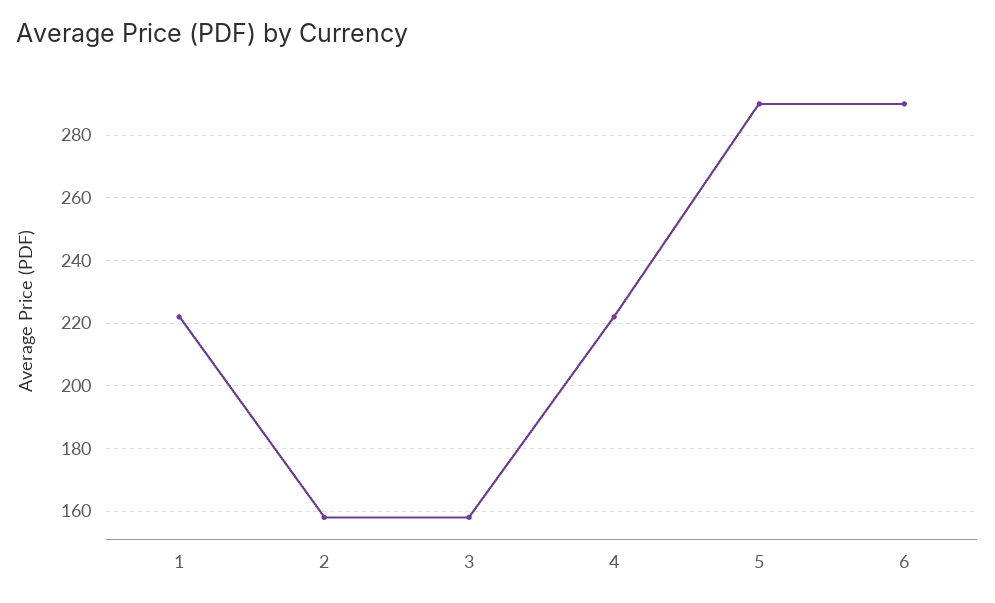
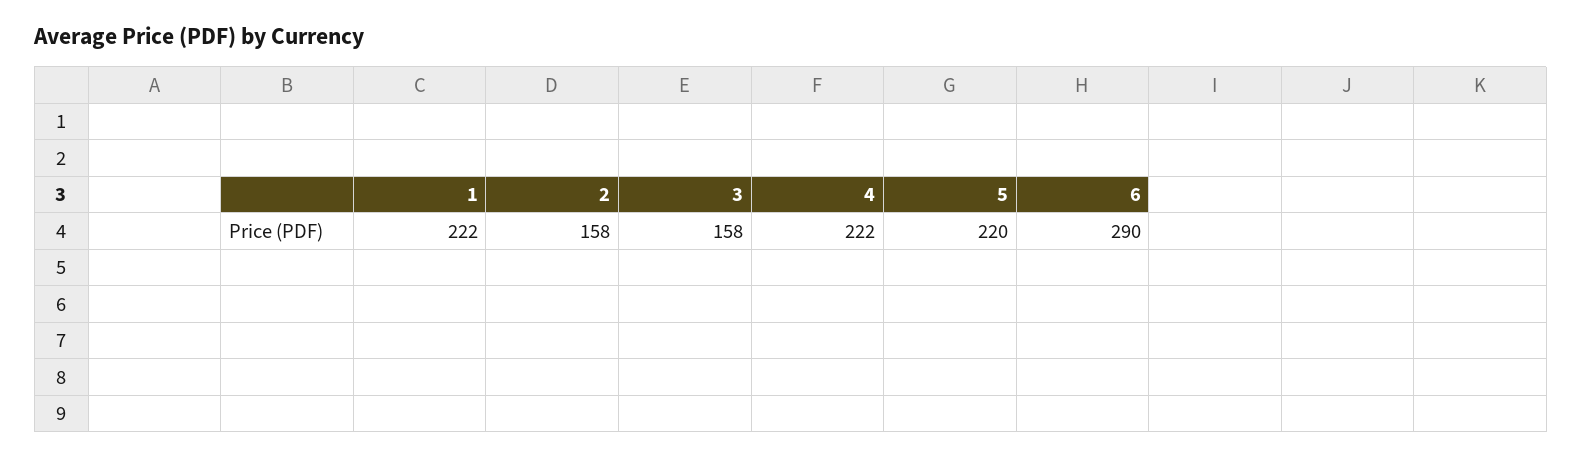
  {
    "1": 222,
    "2": 158,
    "3": 158,
    "4": 222,
-   "5": 290,
+   "5": 220,
    "6": 290
  }

